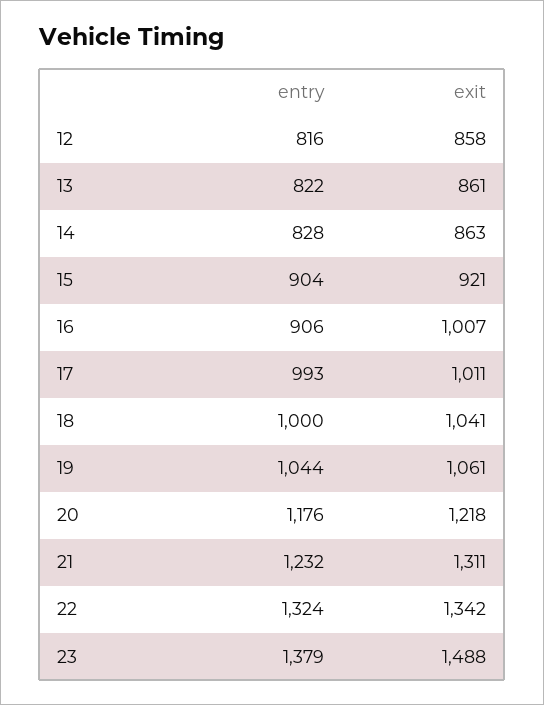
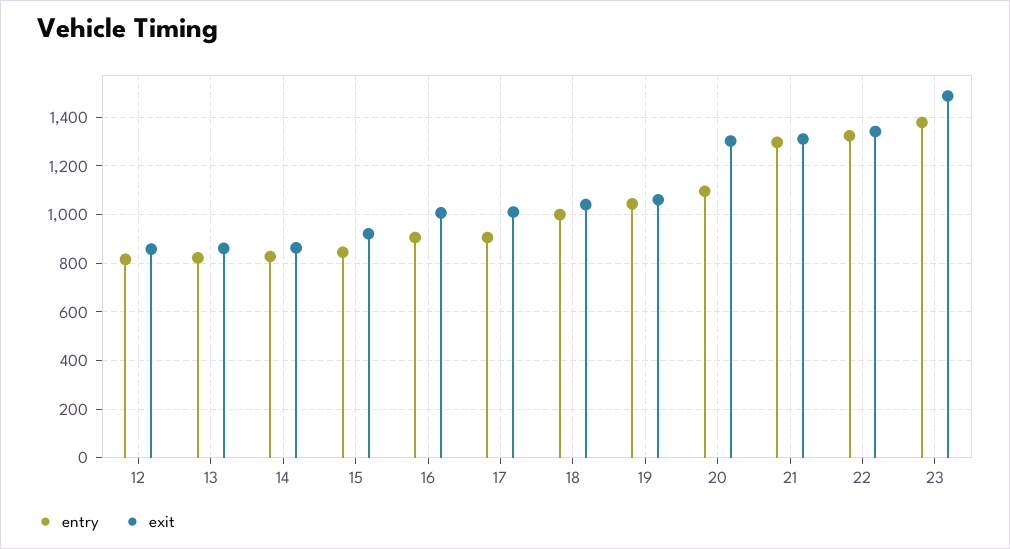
  {
    "entry": {
      "12": 816,
      "13": 822,
      "14": 828,
-     "15": 904,
+     "15": 850,
      "16": 906,
-     "17": 993,
+     "17": 900,
      "18": 1000,
      "19": 1044,
-     "20": 1176,
+     "20": 1100,
-     "21": 1232,
+     "21": 1300,
      "22": 1324,
      "23": 1379
    },
    "exit": {
      "12": 858,
      "13": 861,
      "14": 863,
      "15": 921,
      "16": 1007,
      "17": 1011,
      "18": 1041,
      "19": 1061,
-     "20": 1218,
+     "20": 1300,
      "21": 1311,
      "22": 1342,
      "23": 1488
    }
  }

